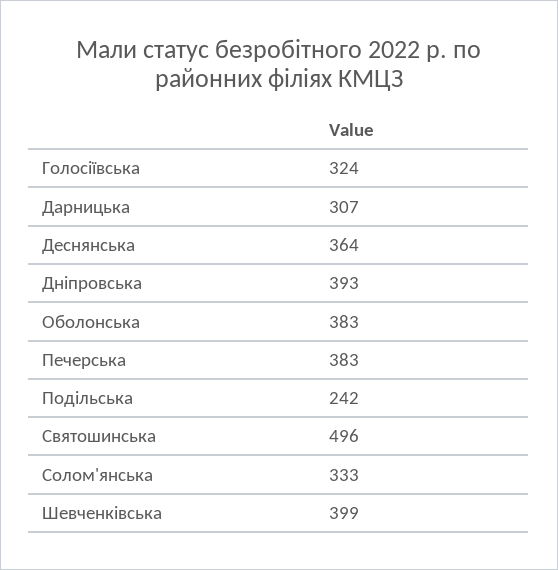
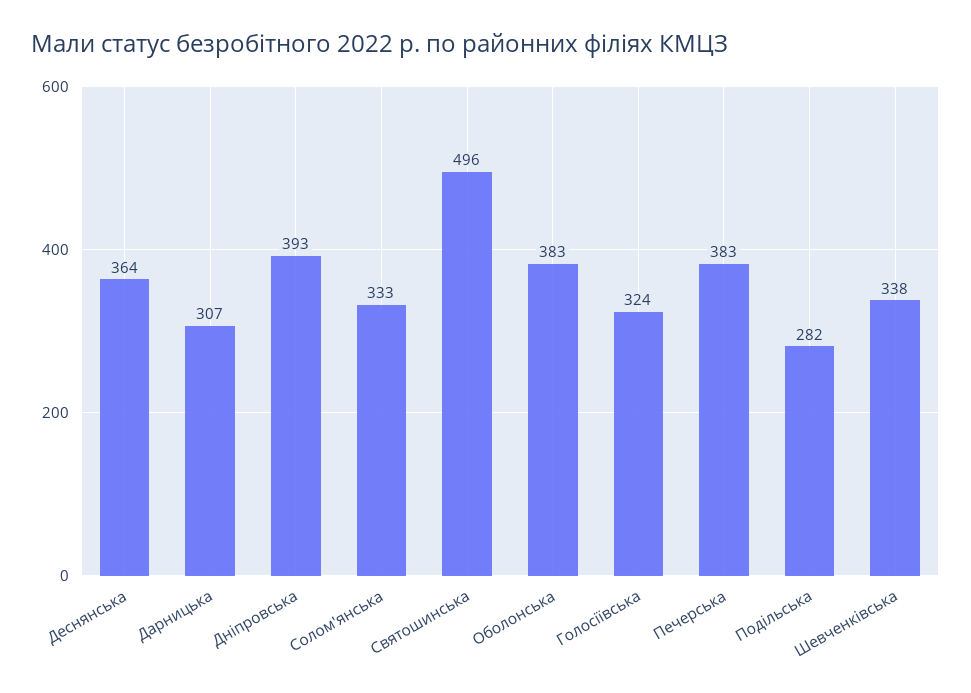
  {
    "Голосіївська": 324,
    "Дарницька": 307,
    "Деснянська": 364,
    "Дніпровська": 393,
    "Оболонська": 383,
    "Печерська": 383,
-   "Подільська": 242,
+   "Подільська": 282,
    "Святошинська": 496,
    "Солом'янська": 333,
-   "Шевченківська": 399
+   "Шевченківська": 338
  }

